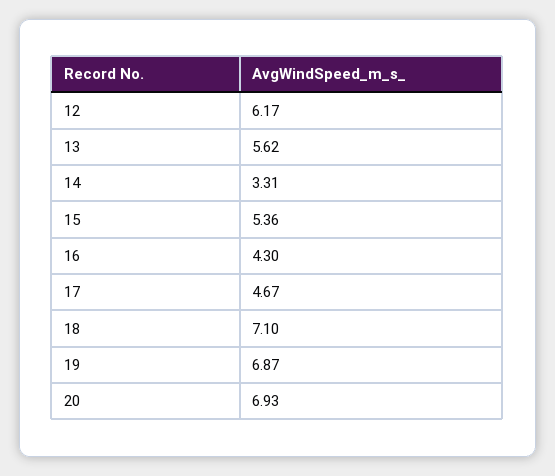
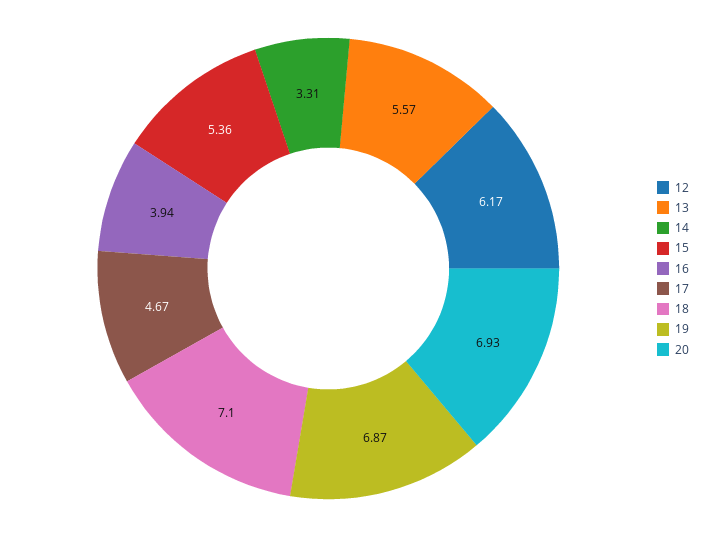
  {
    "12": 6.17,
-   "13": 5.62,
+   "13": 5.57,
    "14": 3.31,
    "15": 5.36,
-   "16": 4.3,
+   "16": 3.94,
    "17": 4.67,
    "18": 7.1,
    "19": 6.87,
    "20": 6.93
  }

